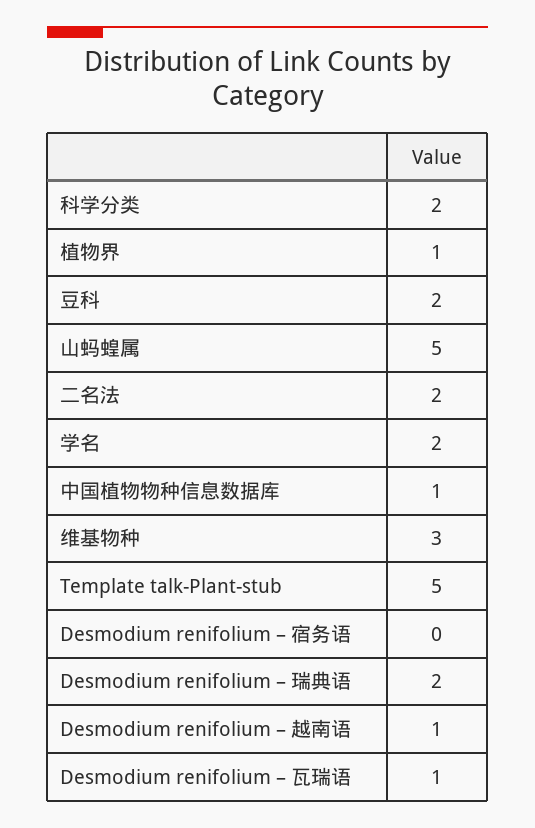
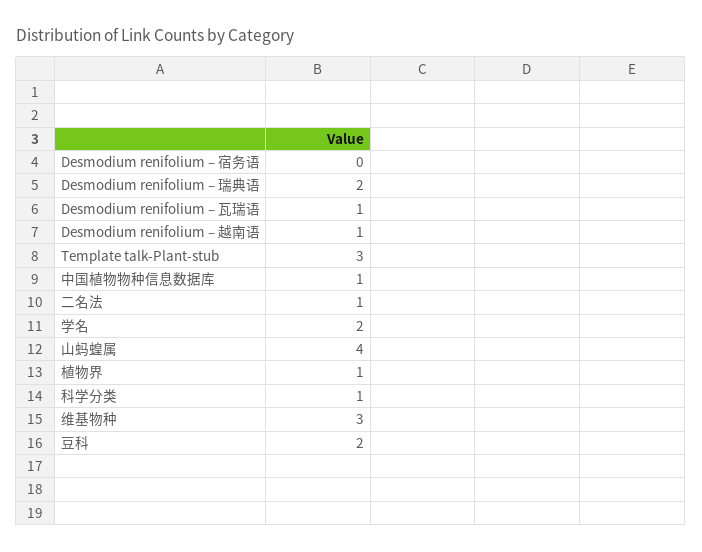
  {
-   "科学分类": 2,
+   "科学分类": 1,
    "植物界": 1,
    "豆科": 2,
-   "山蚂蝗属": 5,
+   "山蚂蝗属": 4,
-   "二名法": 2,
+   "二名法": 1,
    "学名": 2,
    "中国植物物种信息数据库": 1,
    "维基物种": 3,
-   "Template talk-Plant-stub": 5,
+   "Template talk-Plant-stub": 3,
    "Desmodium renifolium – 宿务语": 0,
    "Desmodium renifolium – 瑞典语": 2,
    "Desmodium renifolium – 越南语": 1,
    "Desmodium renifolium – 瓦瑞语": 1
  }

